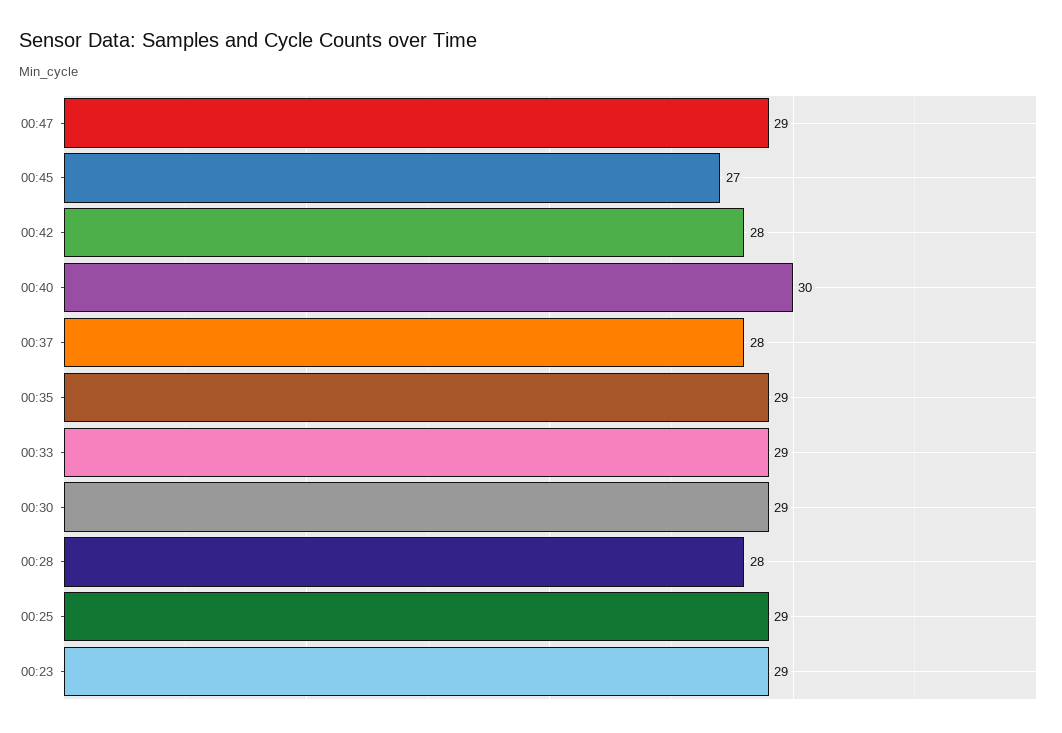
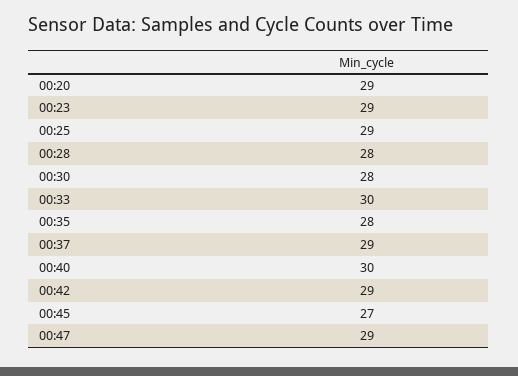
  {
    "00:47": 29,
    "00:45": 27,
-   "00:42": 28,
+   "00:42": 29,
    "00:40": 30,
-   "00:37": 28,
+   "00:37": 29,
-   "00:35": 29,
+   "00:35": 28,
-   "00:33": 29,
+   "00:33": 30,
-   "00:30": 29,
+   "00:30": 28,
    "00:28": 28,
    "00:25": 29,
-   "00:23": 29
+   "00:23": 29,
+   "00:20": 29
  }

